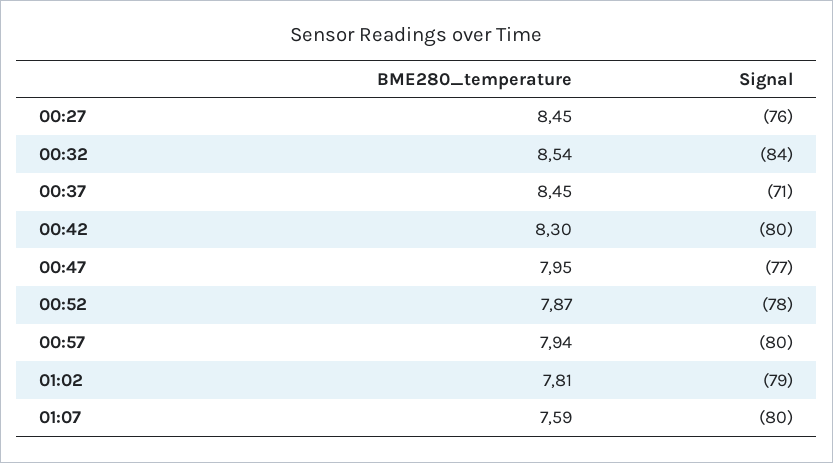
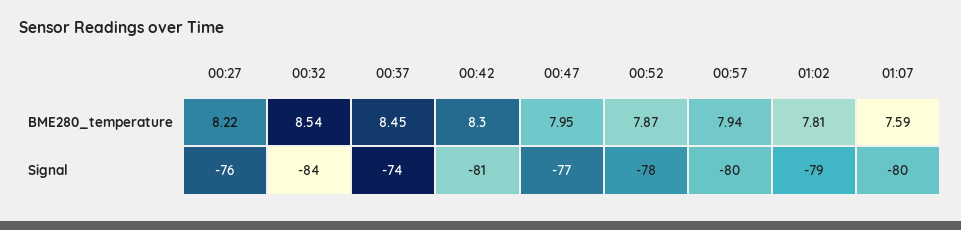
  {
    "BME280_temperature": {
-     "00:27": 8.45,
+     "00:27": 8.22,
      "00:32": 8.54,
      "00:37": 8.45,
      "00:42": 8.3,
      "00:47": 7.95,
      "00:52": 7.87,
      "00:57": 7.94,
      "01:02": 7.81,
      "01:07": 7.59
    },
    "Signal": {
      "00:27": -76,
      "00:32": -84,
-     "00:37": -71,
+     "00:37": -74,
-     "00:42": -80,
+     "00:42": -81,
      "00:47": -77,
      "00:52": -78,
      "00:57": -80,
      "01:02": -79,
      "01:07": -80
    }
  }

